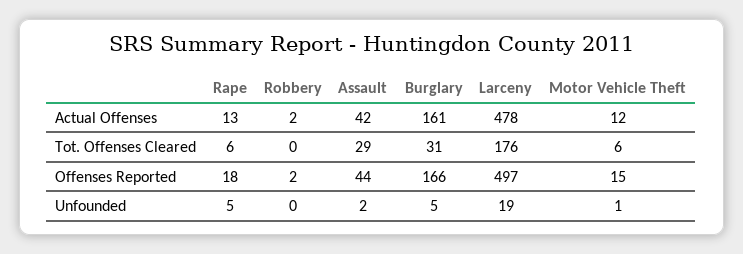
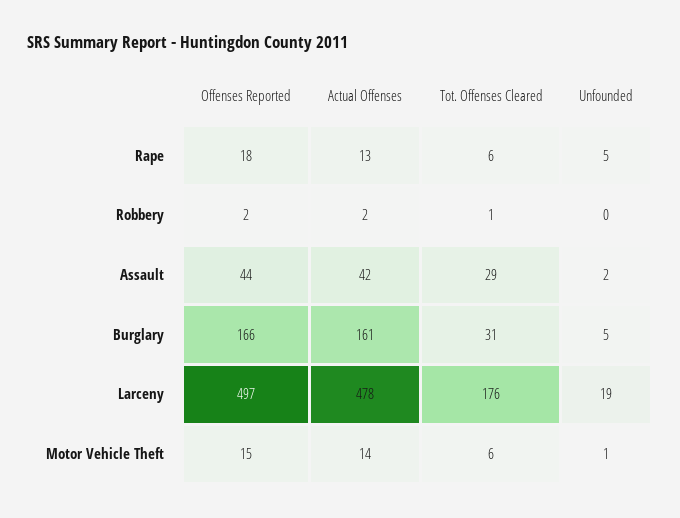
  {
    "Rape": {
      "Actual Offenses": 13,
      "Tot. Offenses Cleared": 6,
      "Offenses Reported": 18,
      "Unfounded": 5
    },
    "Robbery": {
      "Actual Offenses": 2,
-     "Tot. Offenses Cleared": 0,
+     "Tot. Offenses Cleared": 1,
      "Offenses Reported": 2,
      "Unfounded": 0
    },
    "Assault": {
      "Actual Offenses": 42,
      "Tot. Offenses Cleared": 29,
      "Offenses Reported": 44,
      "Unfounded": 2
    },
    "Burglary": {
      "Actual Offenses": 161,
      "Tot. Offenses Cleared": 31,
      "Offenses Reported": 166,
      "Unfounded": 5
    },
    "Larceny": {
      "Actual Offenses": 478,
      "Tot. Offenses Cleared": 176,
      "Offenses Reported": 497,
      "Unfounded": 19
    },
    "Motor Vehicle Theft": {
-     "Actual Offenses": 12,
+     "Actual Offenses": 14,
      "Tot. Offenses Cleared": 6,
      "Offenses Reported": 15,
      "Unfounded": 1
    }
  }

